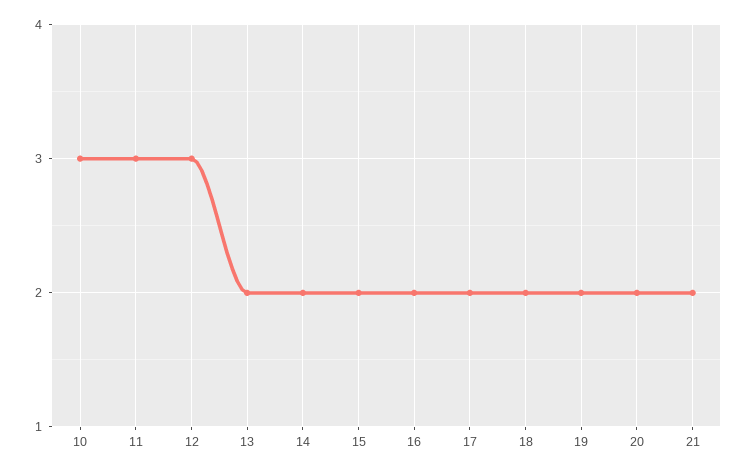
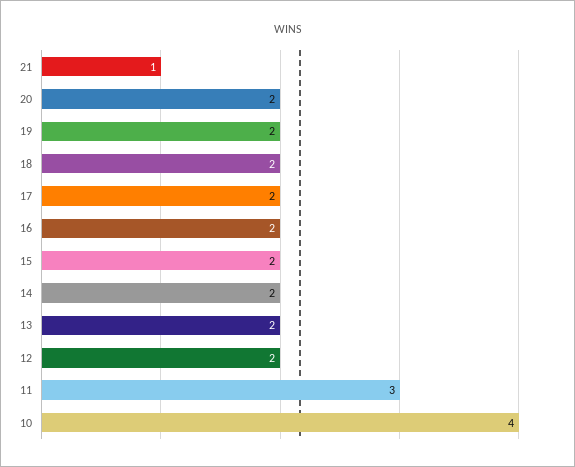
  {
-   "10": 3,
+   "10": 4,
    "11": 3,
-   "12": 3,
+   "12": 2,
    "13": 2,
    "14": 2,
    "15": 2,
    "16": 2,
    "17": 2,
    "18": 2,
    "19": 2,
    "20": 2,
-   "21": 2
+   "21": 1
  }

